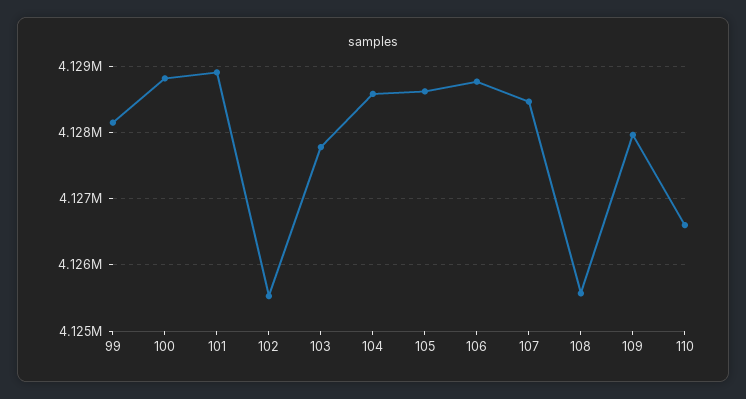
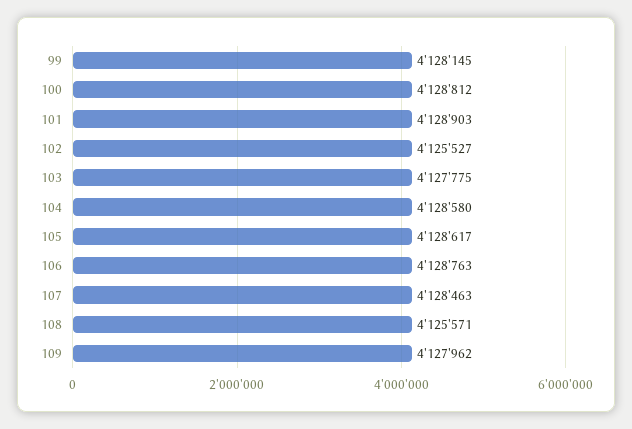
  {
    "99": 4128145,
    "100": 4128812,
    "101": 4128903,
    "102": 4125527,
    "103": 4127775,
    "104": 4128580,
    "105": 4128617,
    "106": 4128763,
    "107": 4128463,
    "108": 4125571,
-   "109": 4127962,
+   "109": 4127962
-   "110": 4126600
  }

